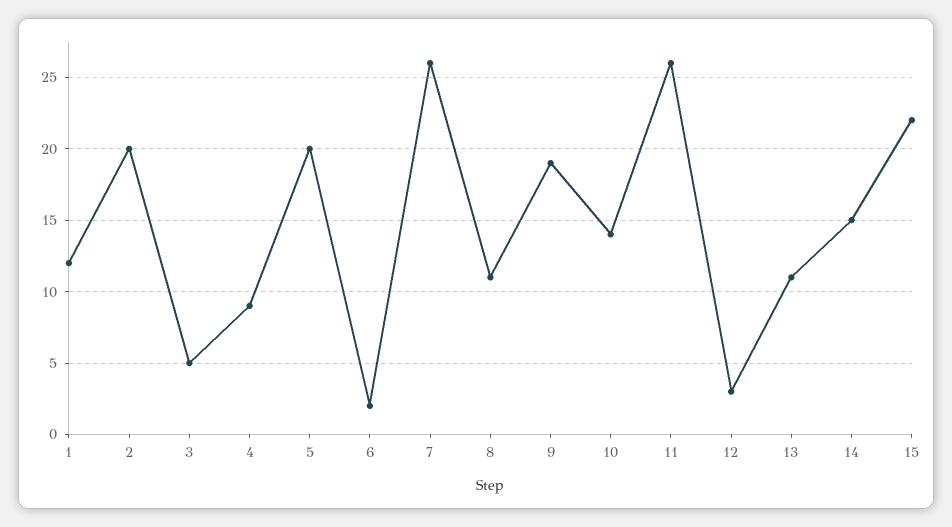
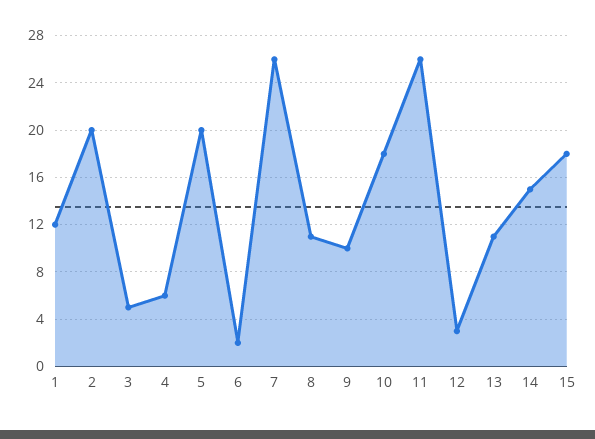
  {
    "1": 12,
    "2": 20,
    "3": 5,
-   "4": 9,
+   "4": 6,
    "5": 20,
    "6": 2,
    "7": 26,
    "8": 11,
-   "9": 19,
+   "9": 10,
-   "10": 14,
+   "10": 18,
    "11": 26,
    "12": 3,
    "13": 11,
    "14": 15,
-   "15": 22
+   "15": 18
  }

